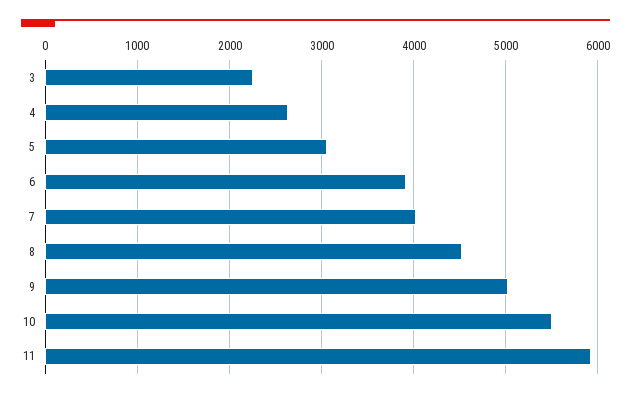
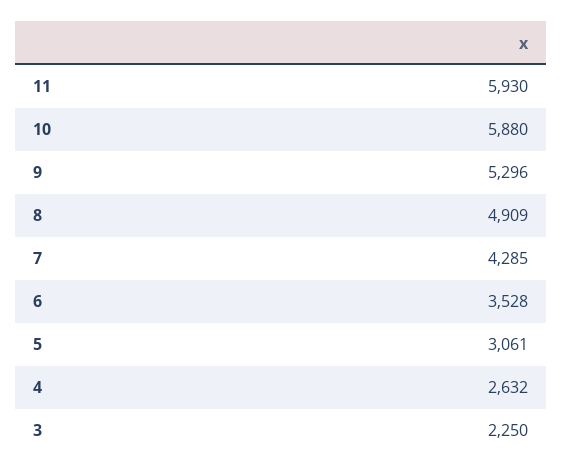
  {
    "3": 2250,
    "4": 2632,
    "5": 3061,
-   "6": 3900,
+   "6": 3528,
-   "7": 4000,
+   "7": 4285,
-   "8": 4500,
+   "8": 4909,
-   "9": 5000,
+   "9": 5296,
-   "10": 5500,
+   "10": 5880,
    "11": 5930
  }

